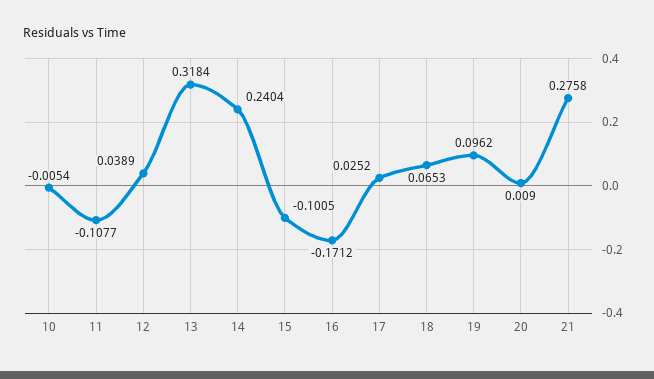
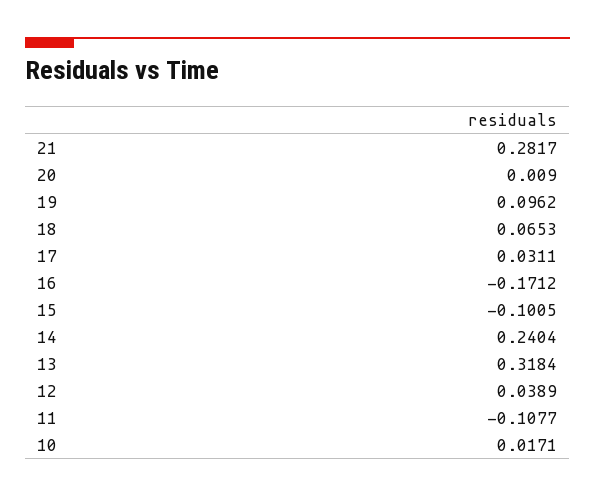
  {
-   "10": -0.0054,
+   "10": 0.0171,
    "11": -0.1077,
    "12": 0.0389,
    "13": 0.3184,
    "14": 0.2404,
    "15": -0.1005,
    "16": -0.1712,
-   "17": 0.0252,
+   "17": 0.0311,
    "18": 0.0653,
    "19": 0.0962,
    "20": 0.009,
-   "21": 0.2758
+   "21": 0.2817
  }

